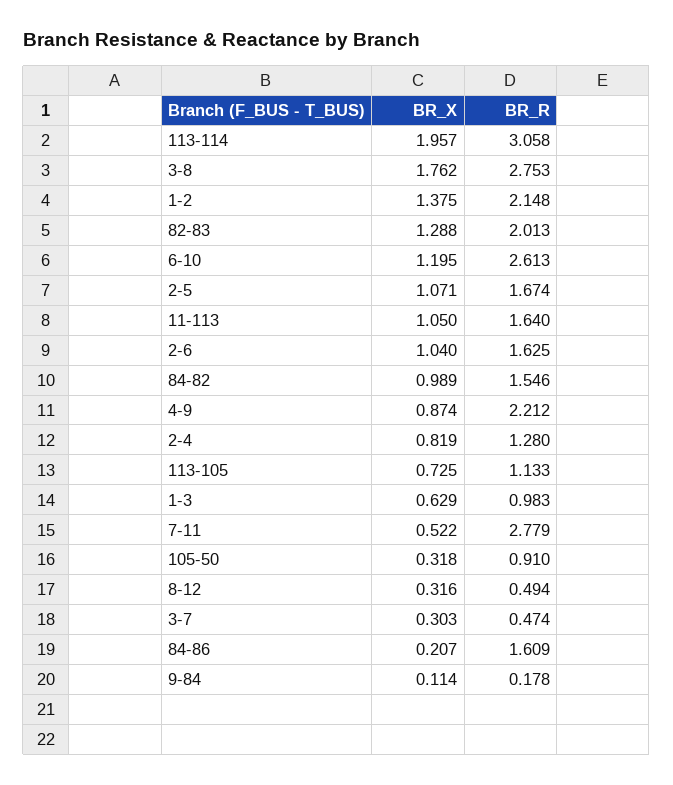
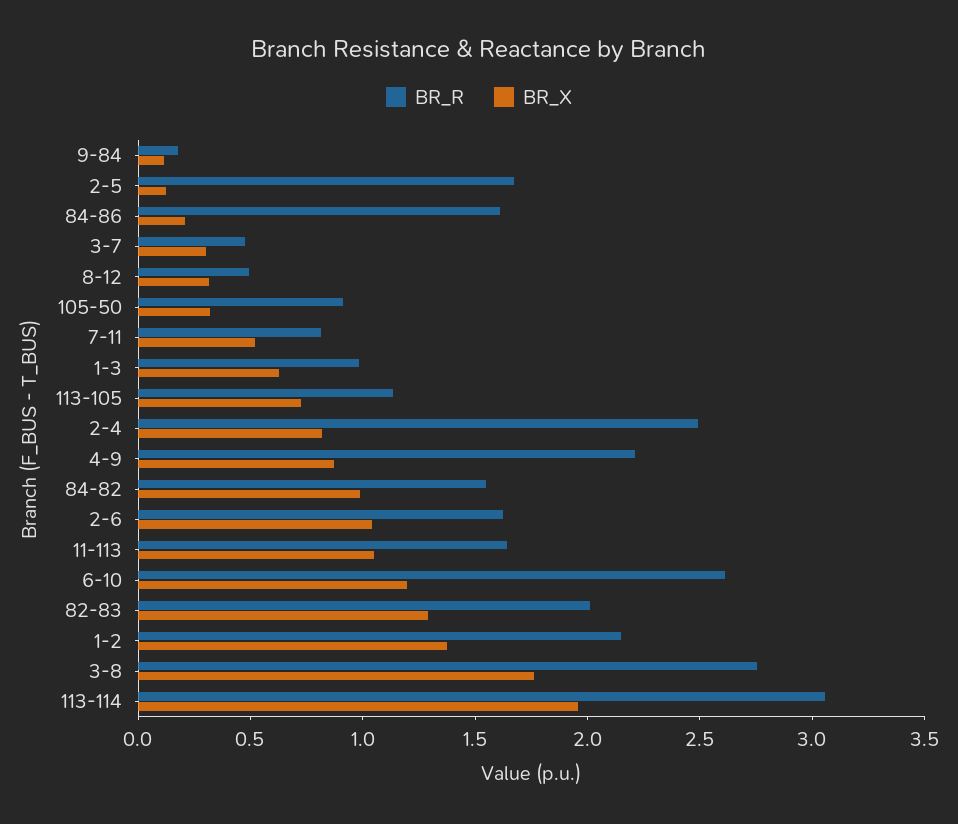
  {
    "BR_X": {
      "113-114": 1.957,
      "3-8": 1.762,
      "1-2": 1.375,
      "82-83": 1.288,
      "6-10": 1.195,
-     "2-5": 1.071,
+     "2-5": 0.1,
      "11-113": 1.05,
      "2-6": 1.04,
      "84-82": 0.989,
      "4-9": 0.874,
      "2-4": 0.819,
      "113-105": 0.725,
      "1-3": 0.629,
      "7-11": 0.522,
      "105-50": 0.318,
      "8-12": 0.316,
      "3-7": 0.303,
      "84-86": 0.207,
      "9-84": 0.114
    },
    "BR_R": {
      "113-114": 3.058,
      "3-8": 2.753,
      "1-2": 2.148,
      "82-83": 2.013,
      "6-10": 2.613,
      "2-5": 1.674,
      "11-113": 1.64,
      "2-6": 1.625,
      "84-82": 1.546,
      "4-9": 2.212,
-     "2-4": 1.28,
+     "2-4": 2.5,
      "113-105": 1.133,
      "1-3": 0.983,
-     "7-11": 2.779,
+     "7-11": 0.8,
      "105-50": 0.91,
      "8-12": 0.494,
      "3-7": 0.474,
      "84-86": 1.609,
      "9-84": 0.178
    }
  }

